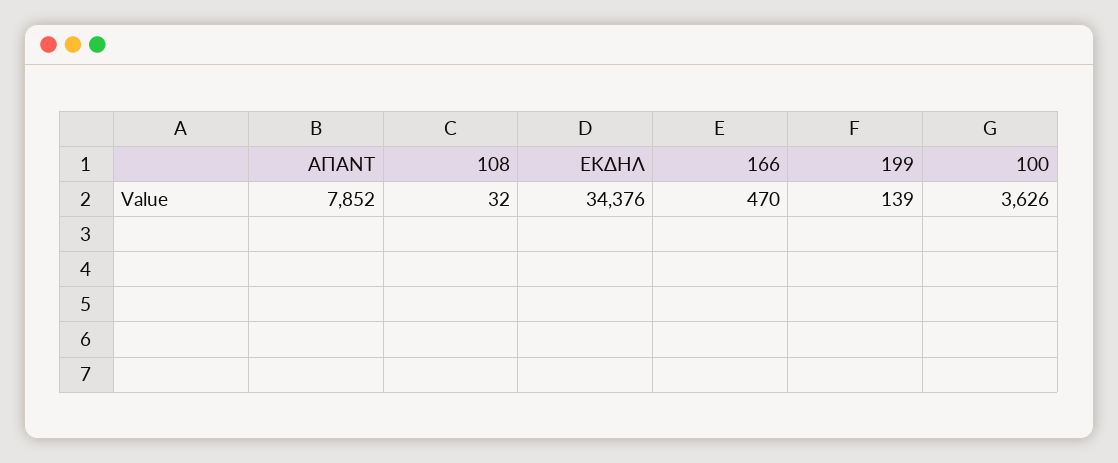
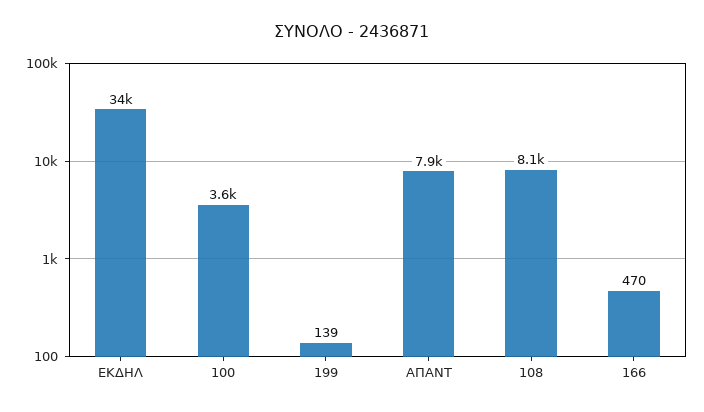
  {
    "ΑΠΑΝΤ": 7852,
-   "108": 32,
+   "108": 8100,
    "ΕΚΔΗΛ": 34376,
    "166": 470,
    "199": 139,
    "100": 3626
  }

